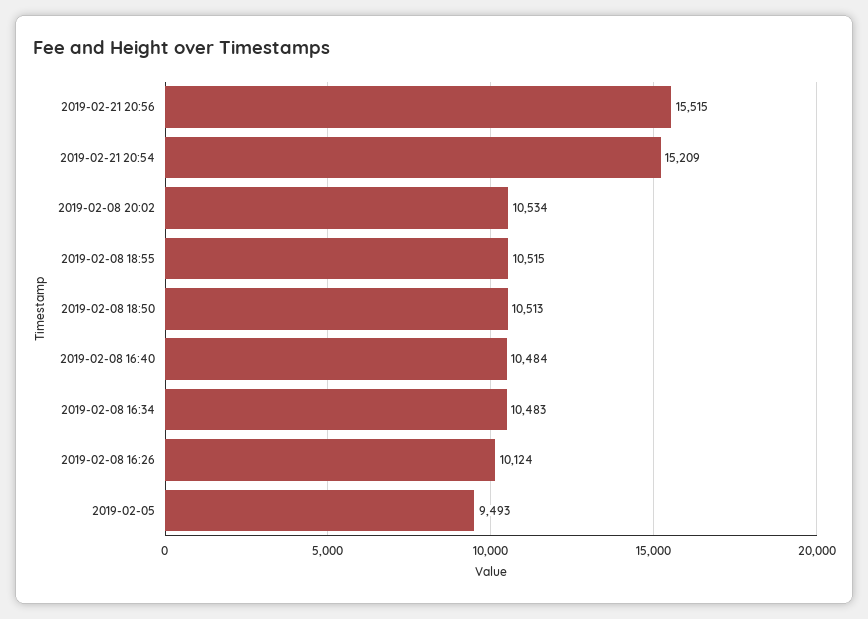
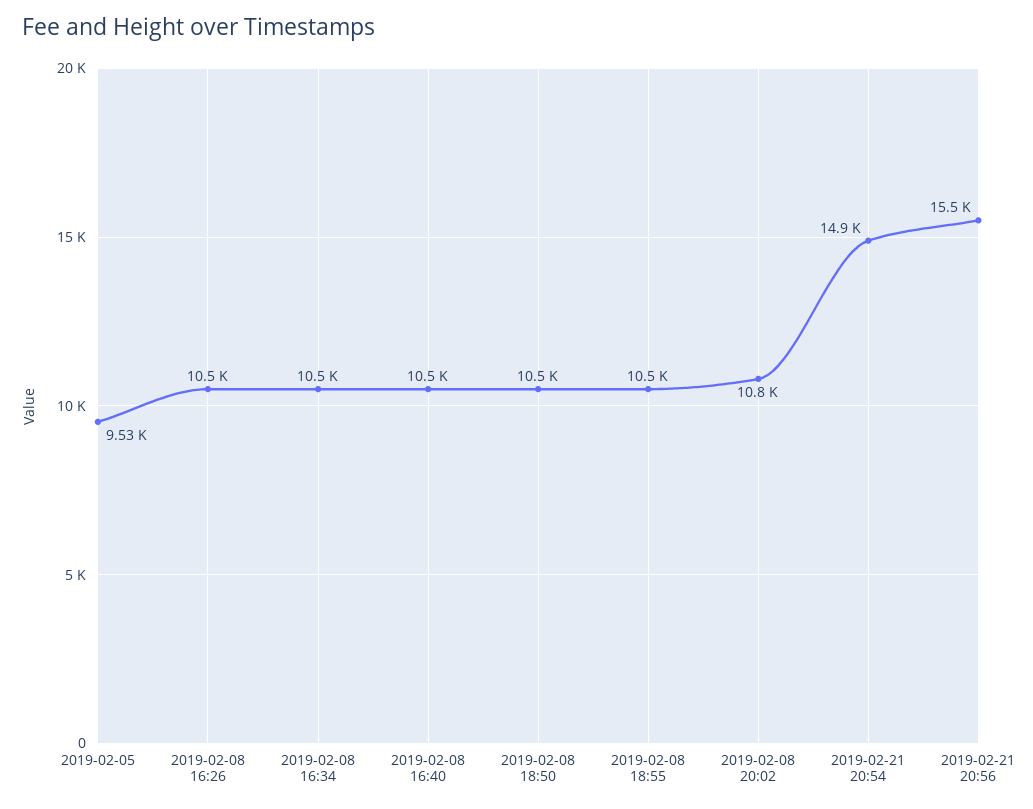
  {
    "2019-02-21 20:56": 15515,
-   "2019-02-21 20:54": 15209,
+   "2019-02-21 20:54": 14900,
-   "2019-02-08 20:02": 10534,
+   "2019-02-08 20:02": 10800,
    "2019-02-08 18:55": 10515,
    "2019-02-08 18:50": 10513,
    "2019-02-08 16:40": 10484,
    "2019-02-08 16:34": 10483,
-   "2019-02-08 16:26": 10124,
+   "2019-02-08 16:26": 10500,
-   "2019-02-05": 9493
+   "2019-02-05": 9530
  }

